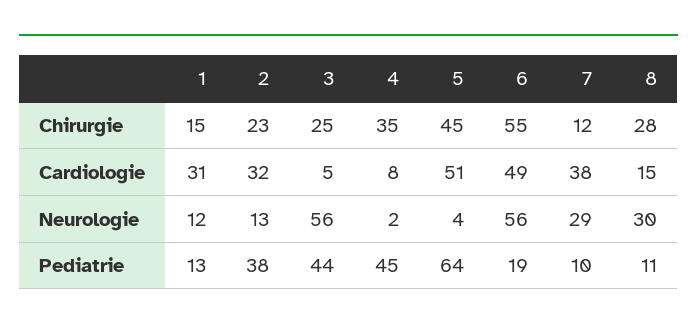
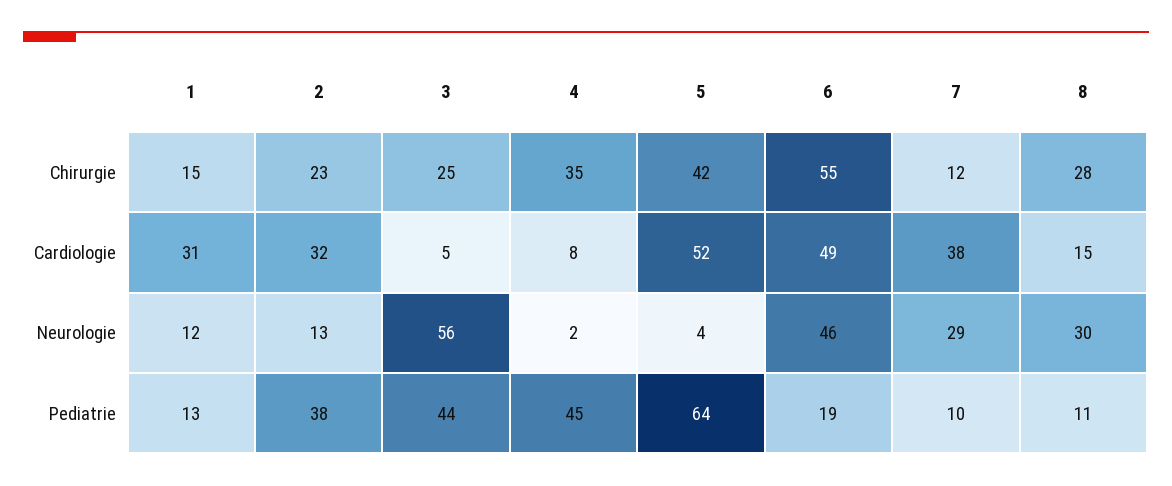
  {
    "1": {
      "Chirurgie": 15,
      "Cardiologie": 31,
      "Neurologie": 12,
      "Pediatrie": 13
    },
    "2": {
      "Chirurgie": 23,
      "Cardiologie": 32,
      "Neurologie": 13,
      "Pediatrie": 38
    },
    "3": {
      "Chirurgie": 25,
      "Cardiologie": 5,
      "Neurologie": 56,
      "Pediatrie": 44
    },
    "4": {
      "Chirurgie": 35,
      "Cardiologie": 8,
      "Neurologie": 2,
      "Pediatrie": 45
    },
    "5": {
-     "Chirurgie": 45,
+     "Chirurgie": 42,
-     "Cardiologie": 51,
+     "Cardiologie": 52,
      "Neurologie": 4,
      "Pediatrie": 64
    },
    "6": {
      "Chirurgie": 55,
      "Cardiologie": 49,
-     "Neurologie": 56,
+     "Neurologie": 46,
      "Pediatrie": 19
    },
    "7": {
      "Chirurgie": 12,
      "Cardiologie": 38,
      "Neurologie": 29,
      "Pediatrie": 10
    },
    "8": {
      "Chirurgie": 28,
      "Cardiologie": 15,
      "Neurologie": 30,
      "Pediatrie": 11
    }
  }

